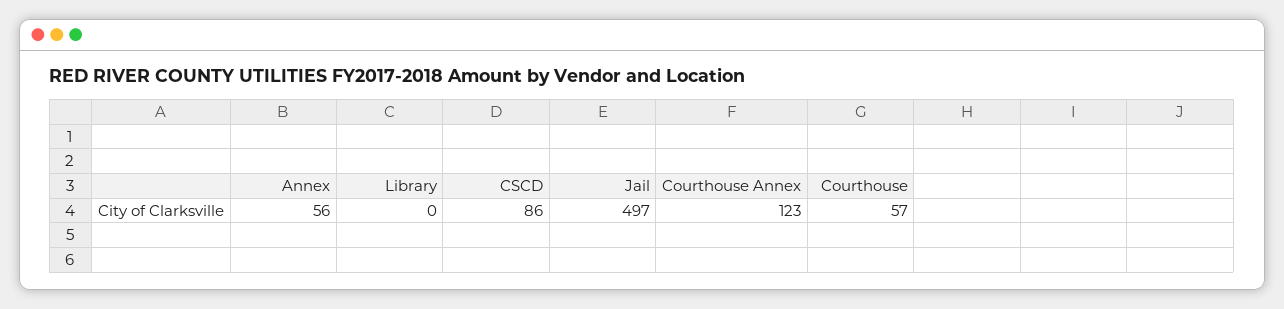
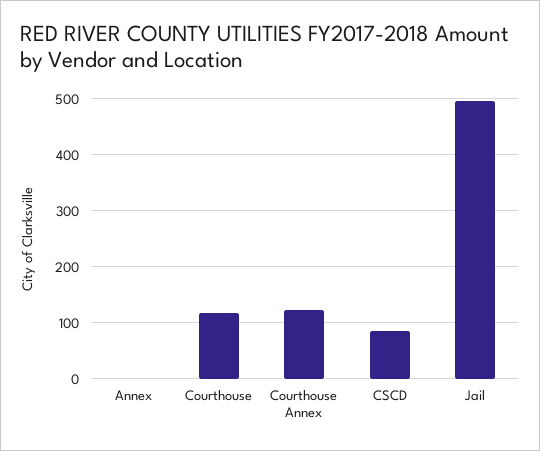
  {
-   "Annex": 56,
+   "Annex": 0,
-   "Library": 0,
    "CSCD": 86,
    "Jail": 497,
    "Courthouse Annex": 123,
-   "Courthouse": 57
+   "Courthouse": 120
  }

